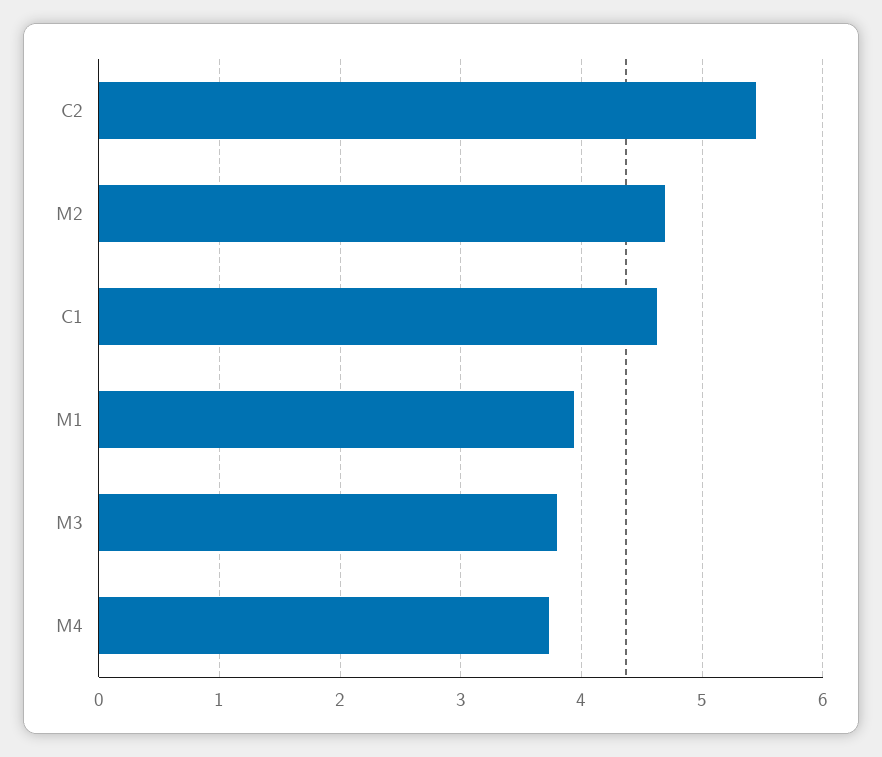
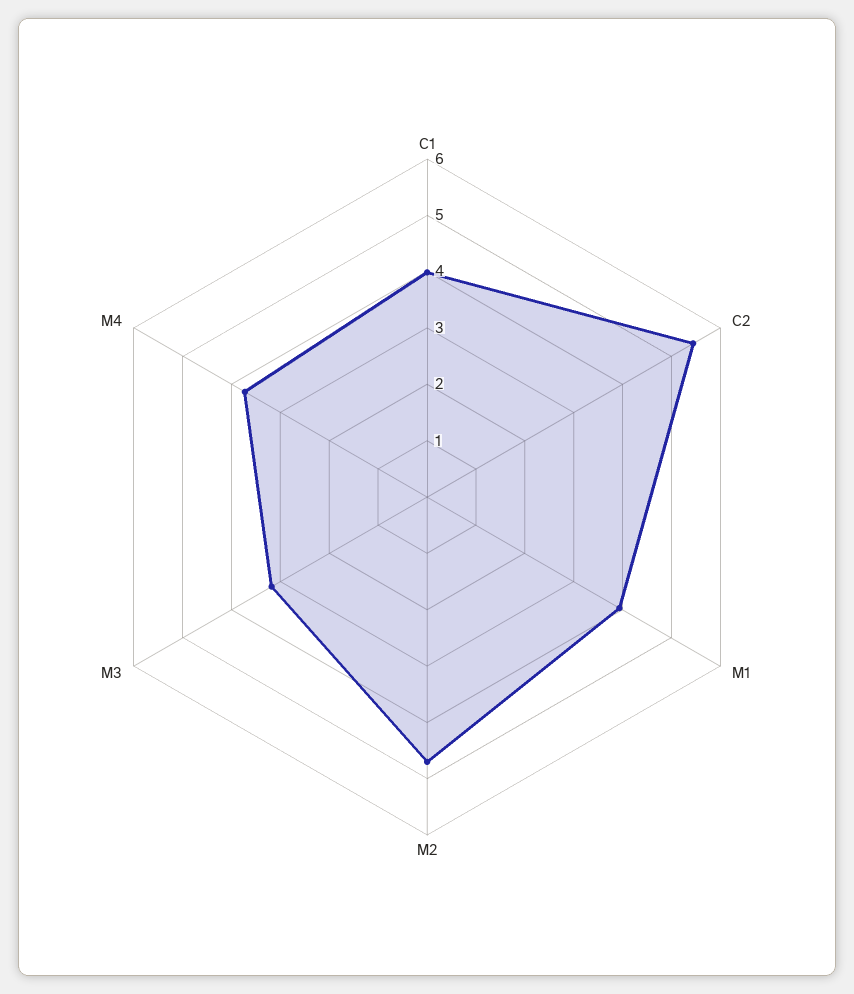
  {
    "C2": 5.5,
    "M2": 4.7,
-   "C1": 4.6,
+   "C1": 4,
    "M1": 3.9,
-   "M3": 3.8,
+   "M3": 3.2,
    "M4": 3.7
  }

